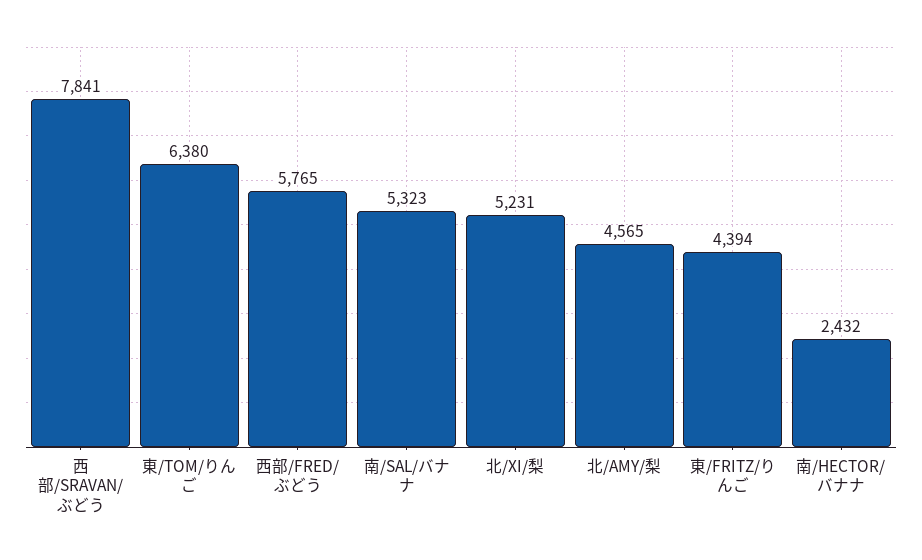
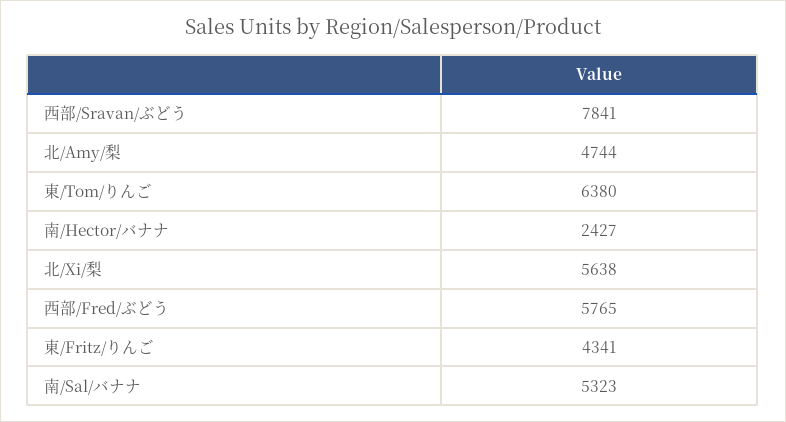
  {
    "西部/SRAVAN/ぶどう": 7841,
    "東/TOM/りんご": 6380,
    "西部/FRED/ぶどう": 5765,
    "南/SAL/バナナ": 5323,
-   "北/XI/梨": 5231,
+   "北/XI/梨": 5638,
-   "北/AMY/梨": 4565,
+   "北/AMY/梨": 4744,
-   "東/FRITZ/りんご": 4394,
+   "東/FRITZ/りんご": 4341,
-   "南/HECTOR/バナナ": 2432
+   "南/HECTOR/バナナ": 2427
  }

